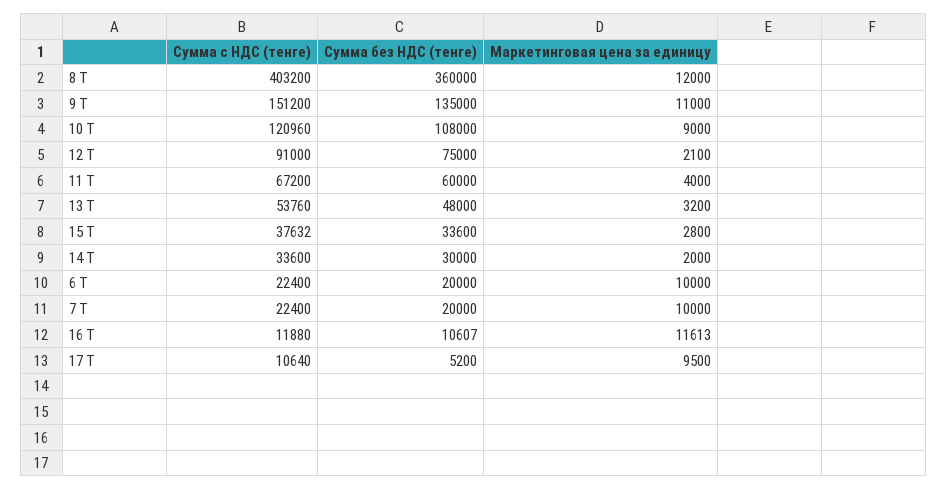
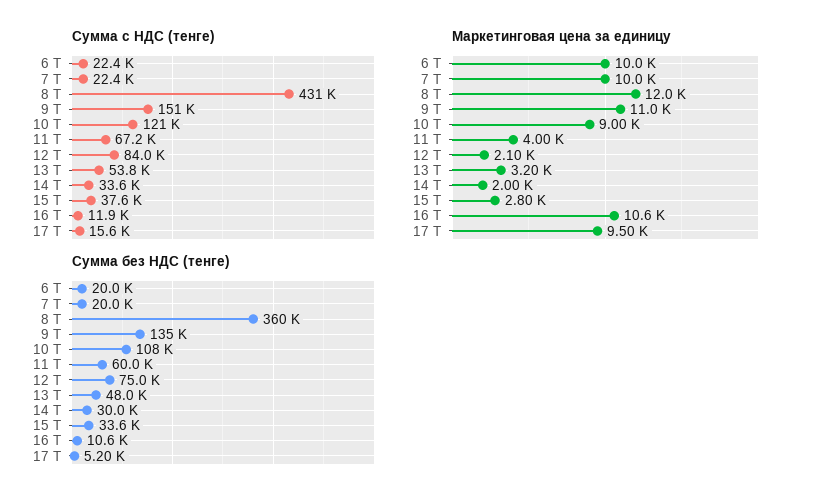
  {
    "Сумма с НДС (тенге)": {
-     "8 T": 403200,
+     "8 T": 431000,
      "9 T": 151200,
      "10 T": 120960,
-     "12 T": 91000,
+     "12 T": 84000,
      "11 T": 67200,
      "13 T": 53760,
      "15 T": 37632,
      "14 T": 33600,
      "6 T": 22400,
      "7 T": 22400,
      "16 T": 11880,
-     "17 T": 10640
+     "17 T": 15600
    },
    "Сумма без НДС (тенге)": {
      "8 T": 360000,
      "9 T": 135000,
      "10 T": 108000,
      "12 T": 75000,
      "11 T": 60000,
      "13 T": 48000,
      "15 T": 33600,
      "14 T": 30000,
      "6 T": 20000,
      "7 T": 20000,
      "16 T": 10607,
      "17 T": 5200
    },
    "Маркетинговая цена за единицу": {
      "8 T": 12000,
      "9 T": 11000,
      "10 T": 9000,
      "12 T": 2100,
      "11 T": 4000,
      "13 T": 3200,
      "15 T": 2800,
      "14 T": 2000,
      "6 T": 10000,
      "7 T": 10000,
-     "16 T": 11613,
+     "16 T": 10600,
      "17 T": 9500
    }
  }

